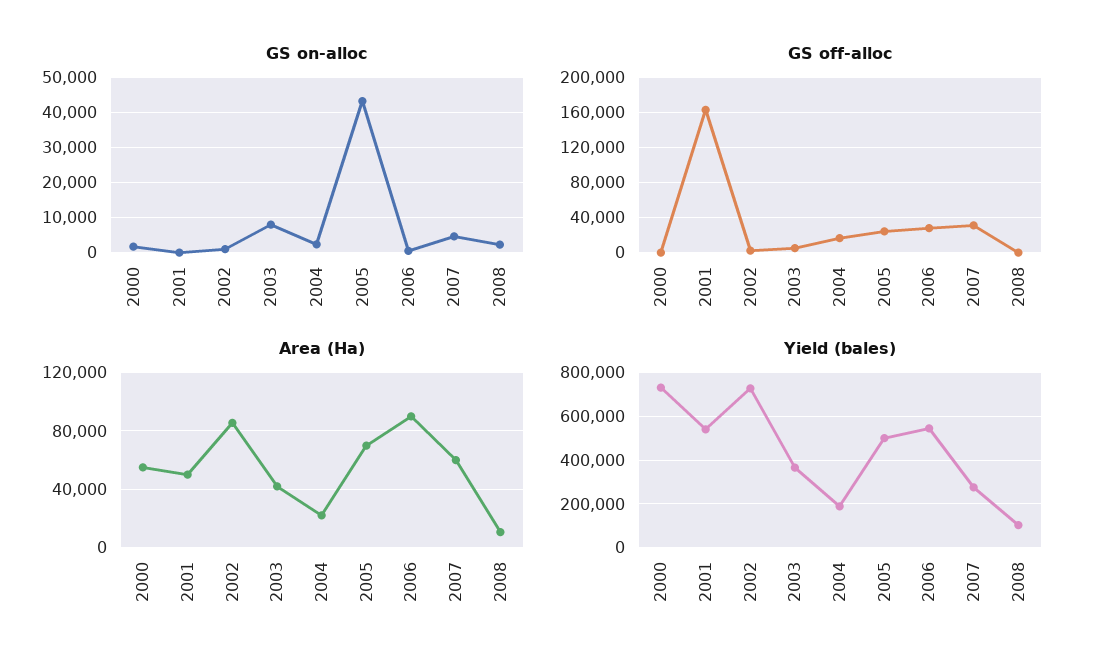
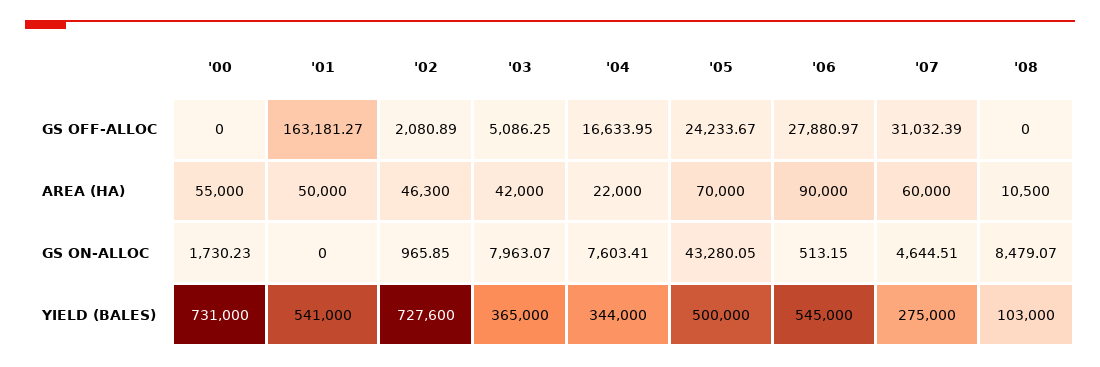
  {
    "GS on-alloc": {
      "2000": 1730.23,
      "2001": 0,
      "2002": 965.85,
      "2003": 7963.07,
-     "2004": 2000,
+     "2004": 7603.41,
      "2005": 43280.05,
      "2006": 513.15,
      "2007": 4644.51,
-     "2008": 2000
+     "2008": 8479.07
    },
    "GS off-alloc": {
      "2000": 0,
      "2001": 163181.27,
      "2002": 2080.89,
      "2003": 5086.25,
      "2004": 16633.95,
      "2005": 24233.67,
      "2006": 27880.97,
      "2007": 31032.39,
      "2008": 0
    },
    "Area (Ha)": {
      "2000": 55000,
      "2001": 50000,
-     "2002": 85000,
+     "2002": 46300,
      "2003": 42000,
      "2004": 22000,
      "2005": 70000,
      "2006": 90000,
      "2007": 60000,
      "2008": 10500
    },
    "Yield (bales)": {
      "2000": 731000,
      "2001": 541000,
      "2002": 727600,
      "2003": 365000,
-     "2004": 200000,
+     "2004": 344000,
      "2005": 500000,
      "2006": 545000,
      "2007": 275000,
      "2008": 103000
    }
  }

